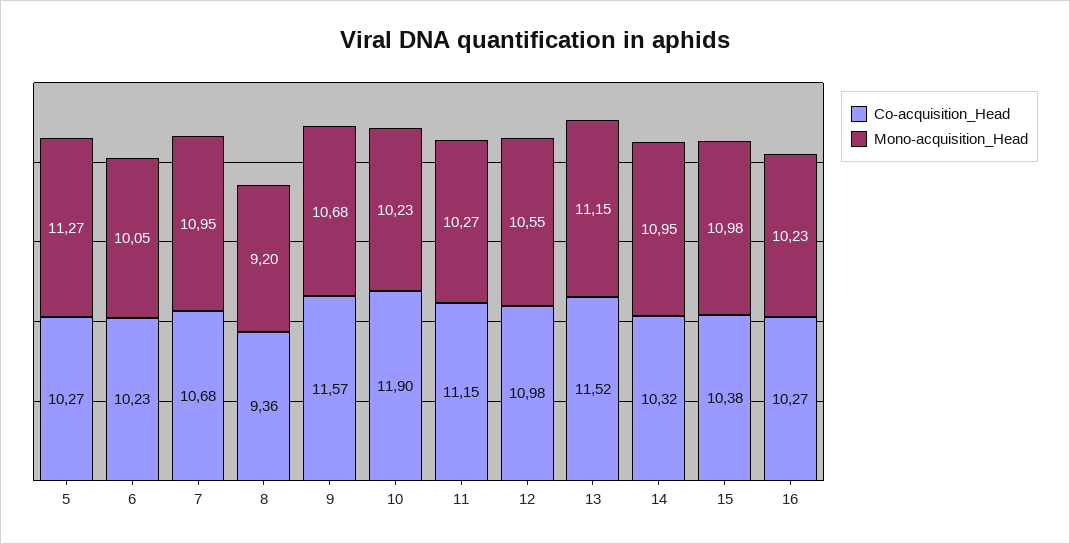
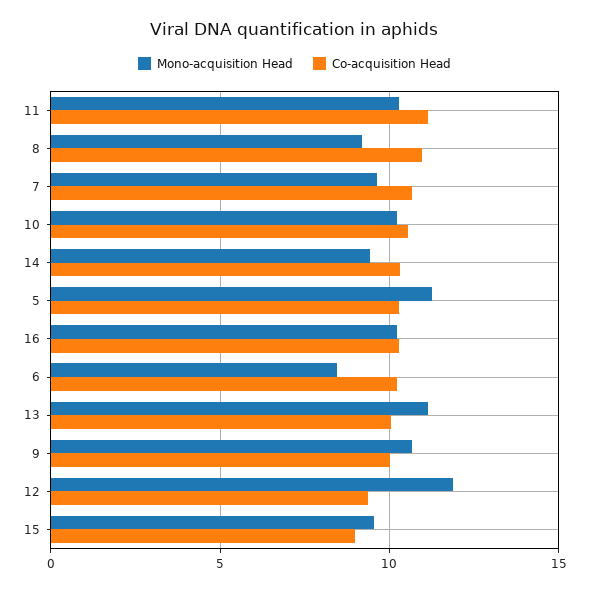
  {
    "Co-acquisition_Head": {
      "5": 10.27,
      "6": 10.23,
      "7": 10.68,
-     "8": 9.36,
+     "8": 11,
-     "9": 11.57,
+     "9": 10,
-     "10": 11.9,
+     "10": 10.5,
      "11": 11.15,
-     "12": 10.98,
+     "12": 9.5,
-     "13": 11.52,
+     "13": 10,
      "14": 10.32,
-     "15": 10.38,
+     "15": 9,
      "16": 10.27
    },
    "Mono-acquisition_Head": {
      "5": 11.27,
-     "6": 10.05,
+     "6": 8.5,
-     "7": 10.95,
+     "7": 9.5,
      "8": 9.2,
      "9": 10.68,
      "10": 10.23,
      "11": 10.27,
-     "12": 10.55,
+     "12": 12,
      "13": 11.15,
-     "14": 10.95,
+     "14": 9.5,
-     "15": 10.98,
+     "15": 9.5,
      "16": 10.23
    }
  }

